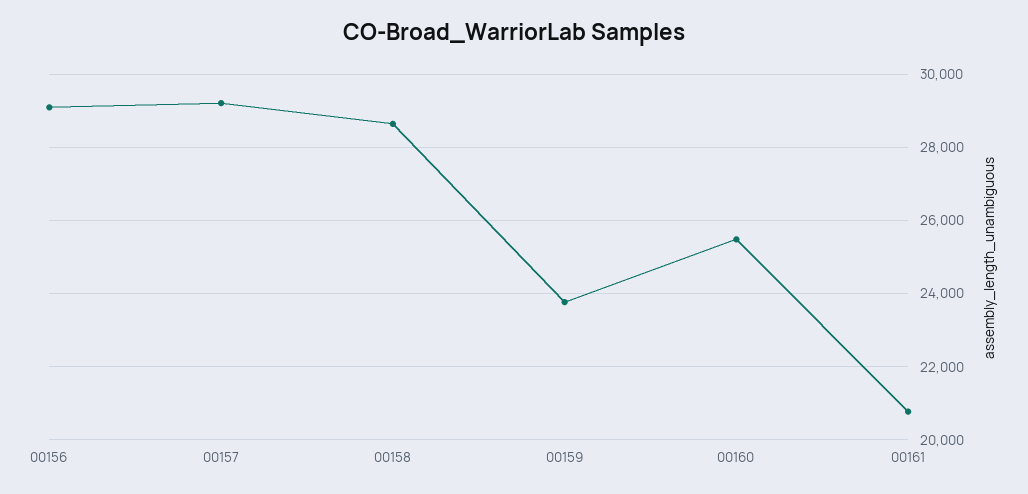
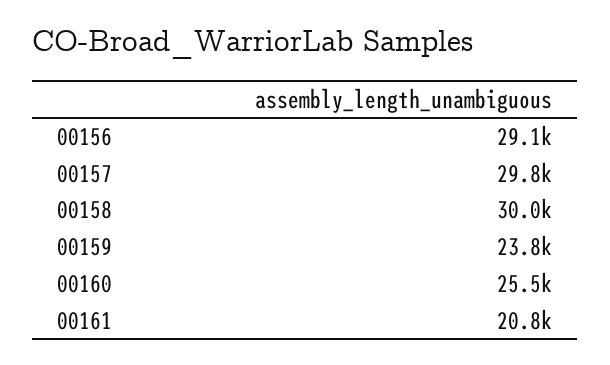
  {
    "00156": 29100,
-   "00157": 29200,
+   "00157": 29800,
-   "00158": 28600,
+   "00158": 30000,
    "00159": 23800,
    "00160": 25500,
    "00161": 20800
  }

